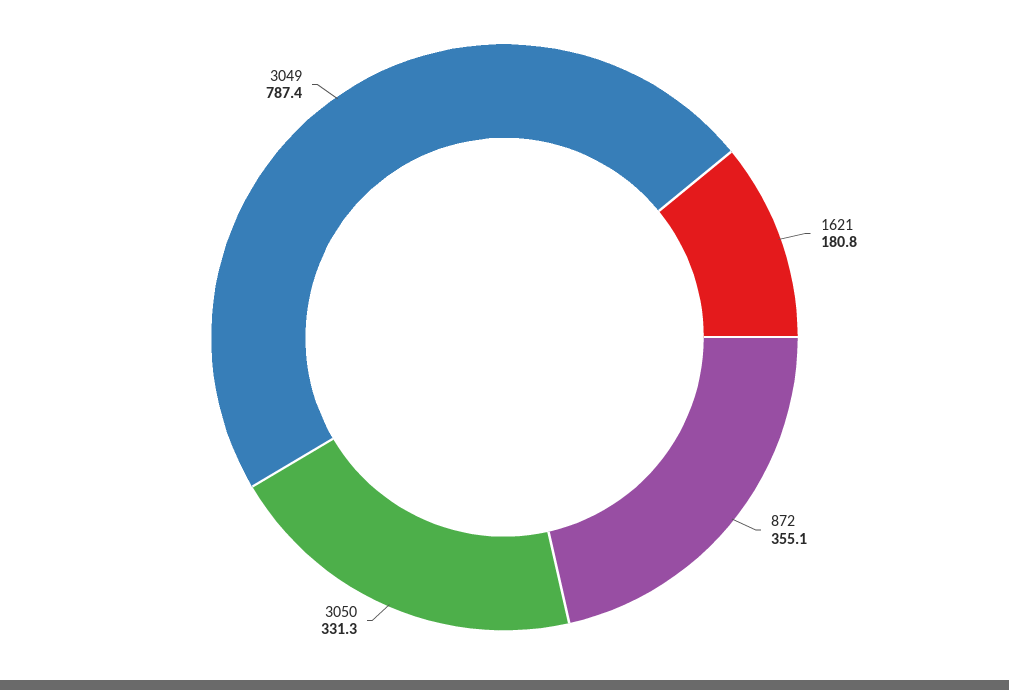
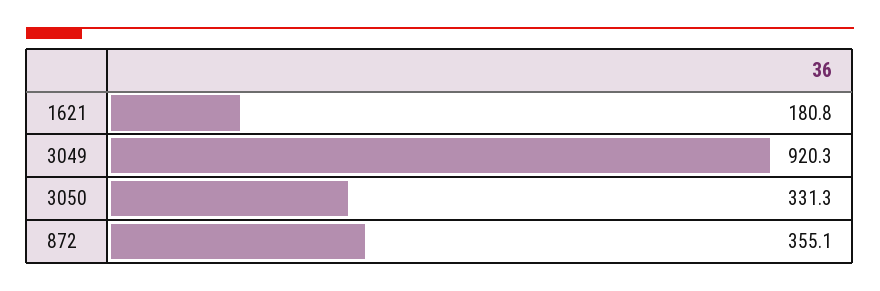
  {
    "1621": 180.8,
    "872": 355.1,
    "3050": 331.3,
-   "3049": 787.4
+   "3049": 920.3
  }

